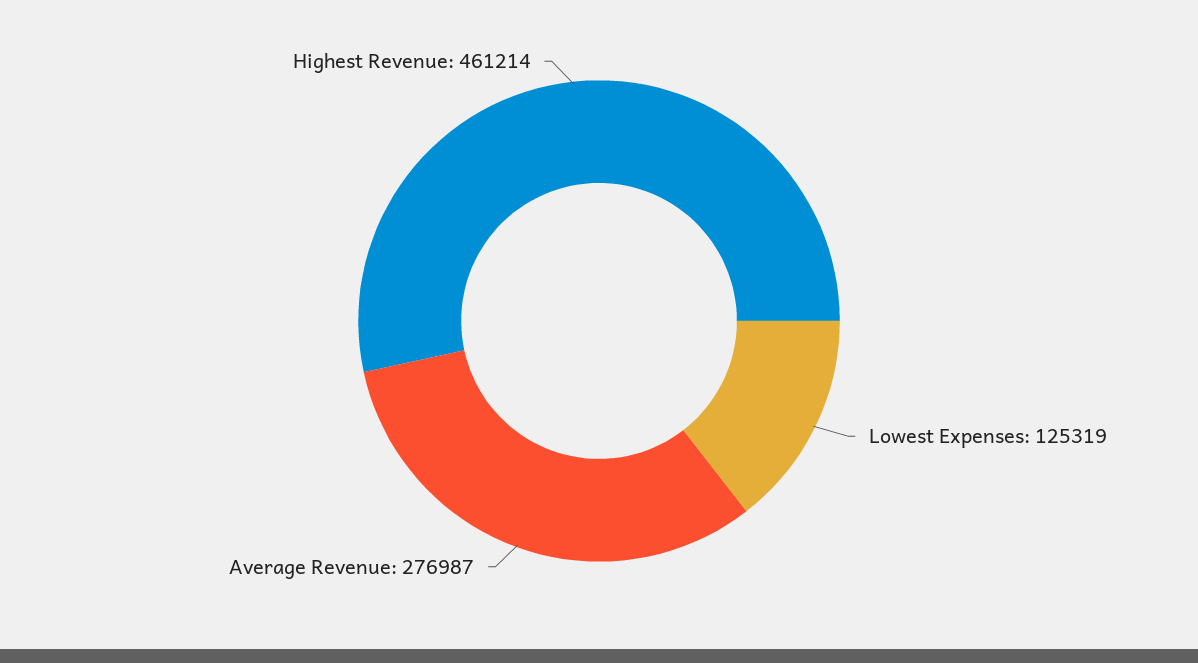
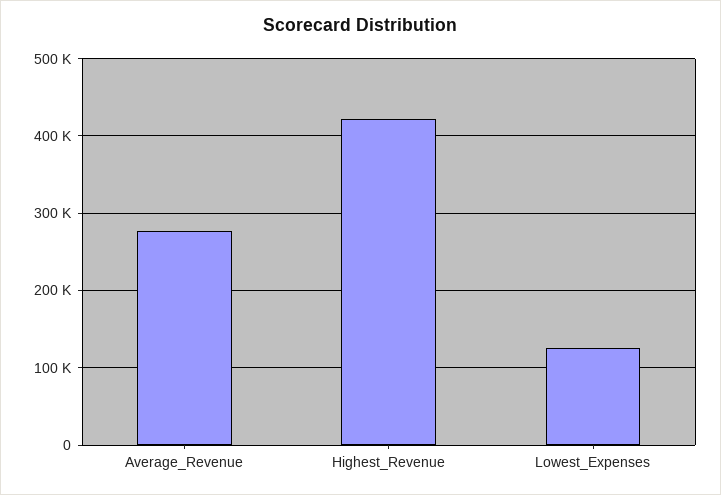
  {
    "Lowest Expenses": 125319,
    "Average Revenue": 276987,
-   "Highest Revenue": 461214
+   "Highest Revenue": 420000
  }

